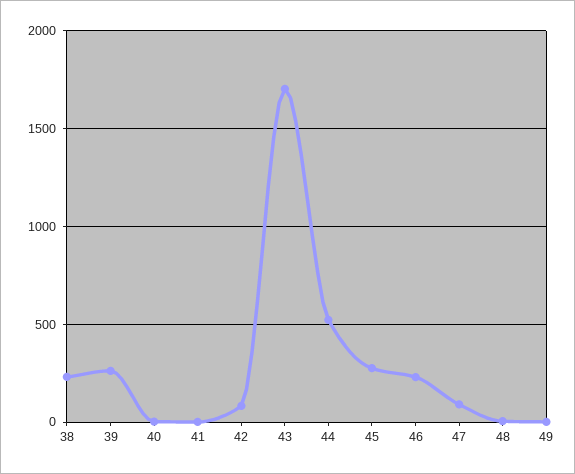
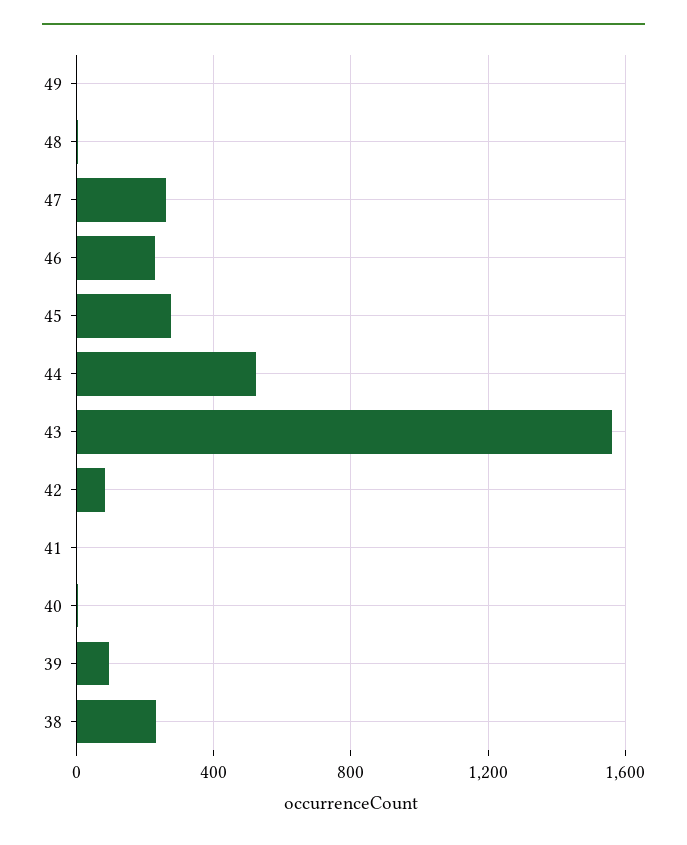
  {
    "38": 250,
-   "39": 250,
+   "39": 100,
    "40": 0,
    "41": 0,
    "42": 100,
-   "43": 1700,
+   "43": 1550,
    "44": 500,
    "45": 300,
    "46": 250,
-   "47": 100,
+   "47": 250,
    "48": 0,
    "49": 0
  }

